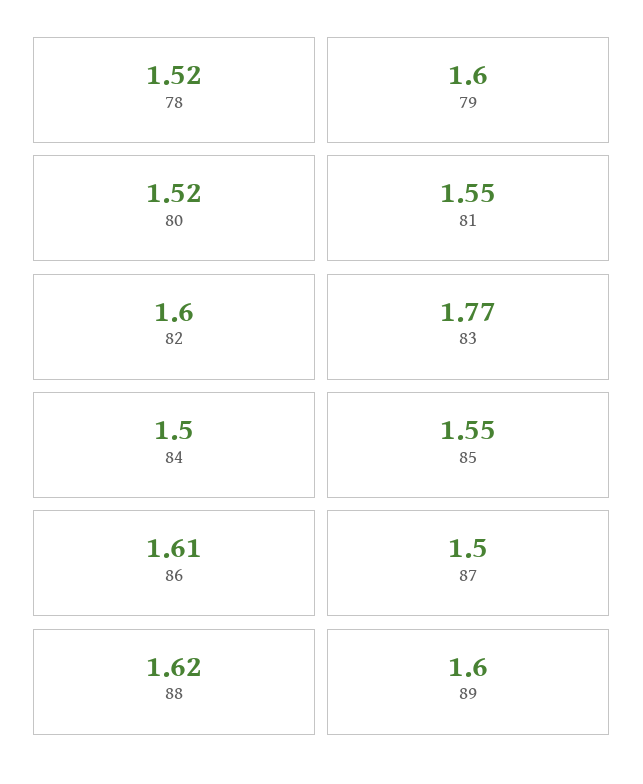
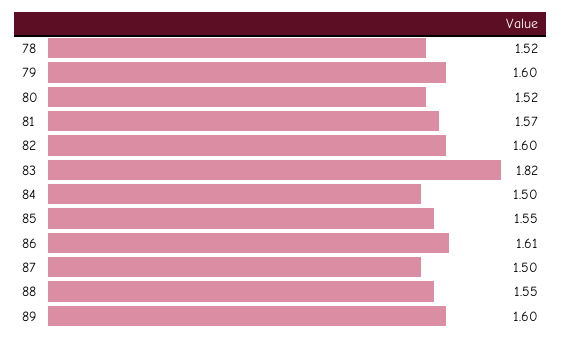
  {
    "78": 1.52,
    "79": 1.6,
    "80": 1.52,
-   "81": 1.55,
+   "81": 1.57,
    "82": 1.6,
-   "83": 1.77,
+   "83": 1.82,
    "84": 1.5,
    "85": 1.55,
    "86": 1.61,
    "87": 1.5,
-   "88": 1.62,
+   "88": 1.55,
    "89": 1.6
  }

